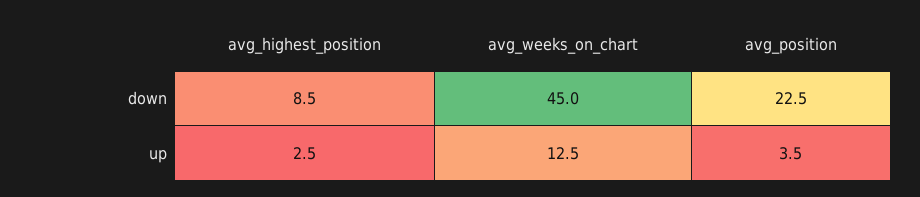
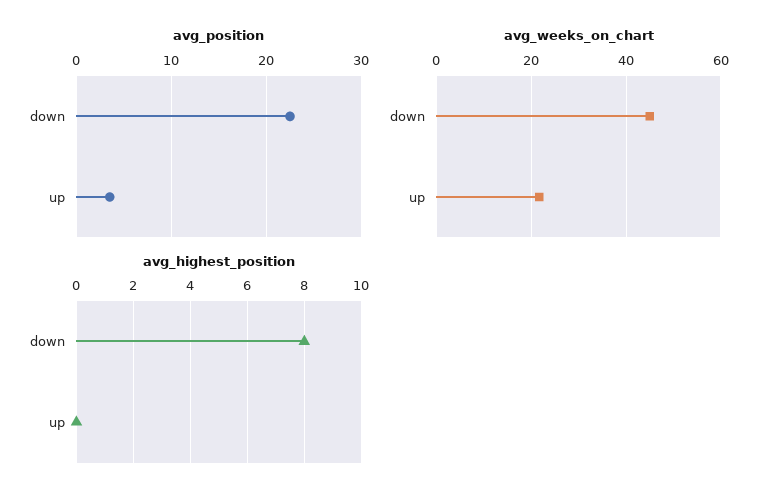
  {
    "avg_highest_position": {
-     "down": 8.5,
+     "down": 8,
-     "up": 2.5
+     "up": 0
    },
    "avg_weeks_on_chart": {
      "down": 45,
-     "up": 12.5
+     "up": 22
    },
    "avg_position": {
      "down": 22.5,
      "up": 3.5
    }
  }

